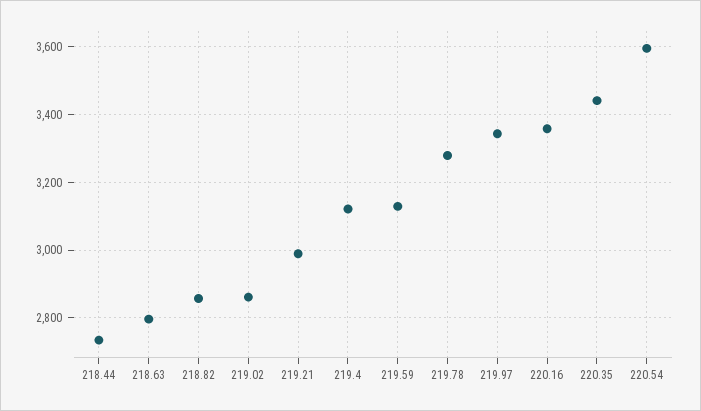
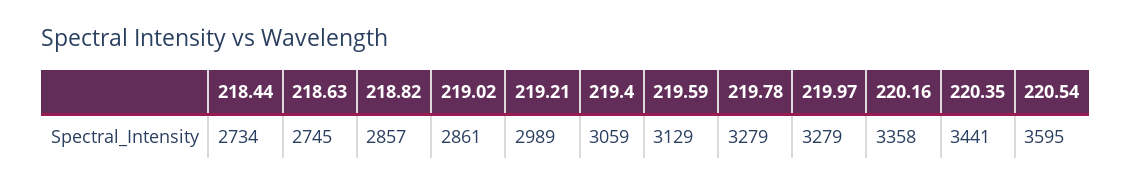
  {
    "218.44": 2734,
-   "218.63": 2800,
+   "218.63": 2745,
    "218.82": 2857,
    "219.02": 2861,
    "219.21": 2989,
-   "219.4": 3120,
+   "219.4": 3059,
    "219.59": 3129,
    "219.78": 3279,
-   "219.97": 3340,
+   "219.97": 3279,
    "220.16": 3358,
    "220.35": 3441,
    "220.54": 3595
  }

